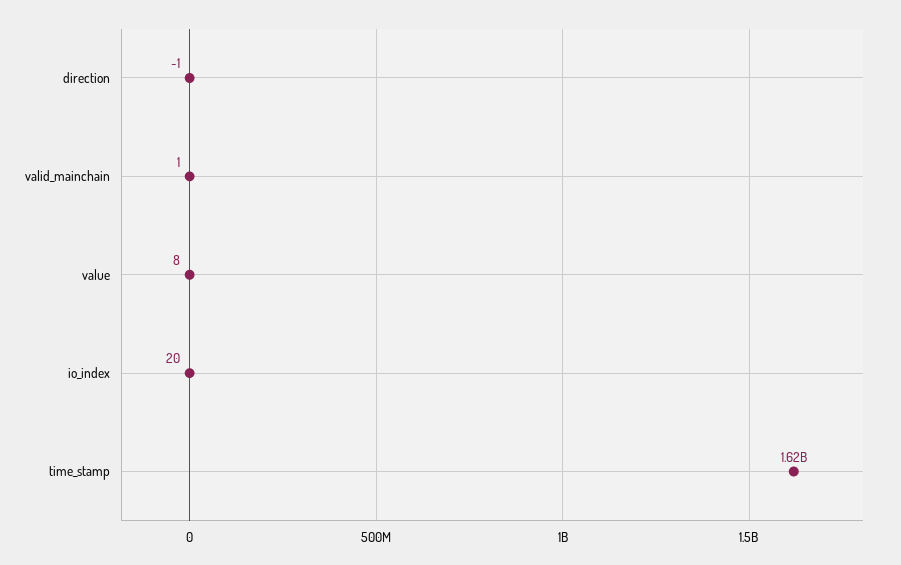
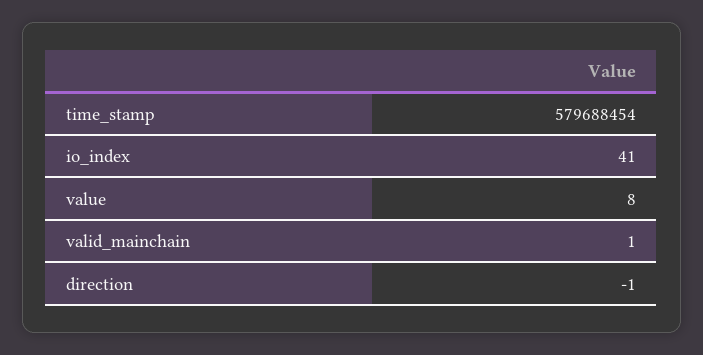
  {
    "direction": -1,
    "valid_mainchain": 1,
    "value": 8,
-   "io_index": 20,
+   "io_index": 41,
-   "time_stamp": 1620000000
+   "time_stamp": 579688454
  }

